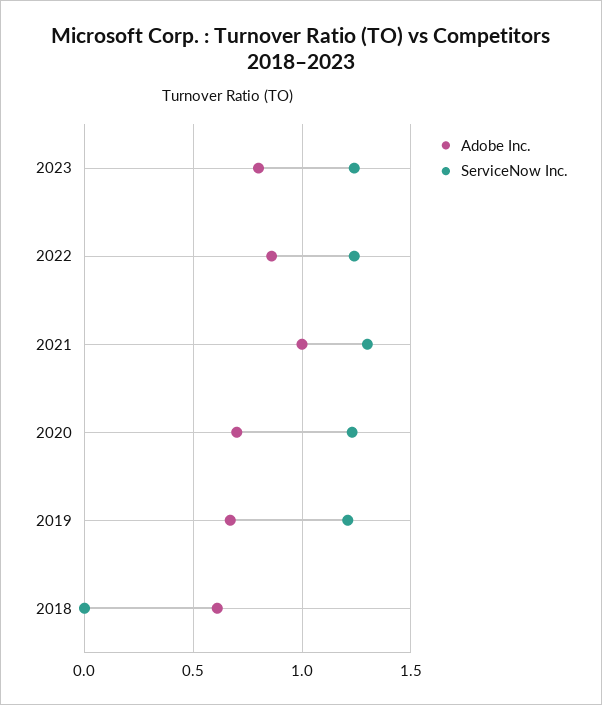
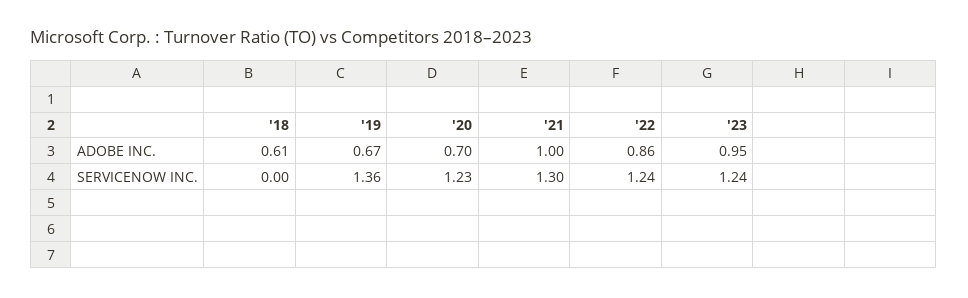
  {
    "Adobe Inc.": {
-     "2023": 0.8,
+     "2023": 0.95,
      "2022": 0.86,
      "2021": 1,
      "2020": 0.7,
      "2019": 0.67,
      "2018": 0.61
    },
    "ServiceNow Inc.": {
      "2023": 1.24,
      "2022": 1.24,
      "2021": 1.3,
      "2020": 1.23,
-     "2019": 1.2,
+     "2019": 1.36,
      "2018": 0
    }
  }

